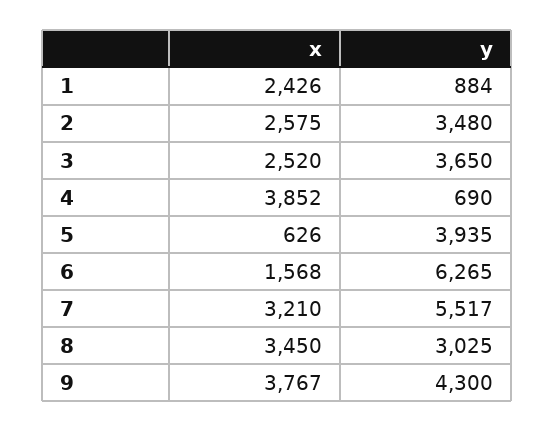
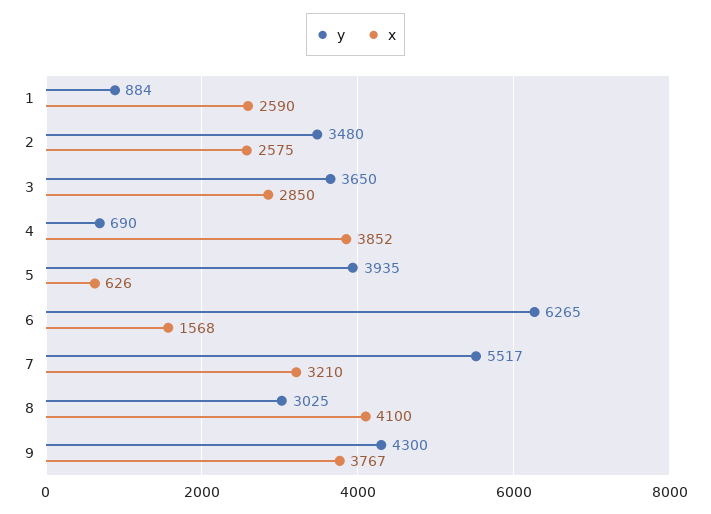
  {
    "x": {
-     "1": 2426,
+     "1": 2590,
      "2": 2575,
-     "3": 2520,
+     "3": 2850,
      "4": 3852,
      "5": 626,
      "6": 1568,
      "7": 3210,
-     "8": 3450,
+     "8": 4100,
      "9": 3767
    },
    "y": {
      "1": 884,
      "2": 3480,
      "3": 3650,
      "4": 690,
      "5": 3935,
      "6": 6265,
      "7": 5517,
      "8": 3025,
      "9": 4300
    }
  }

